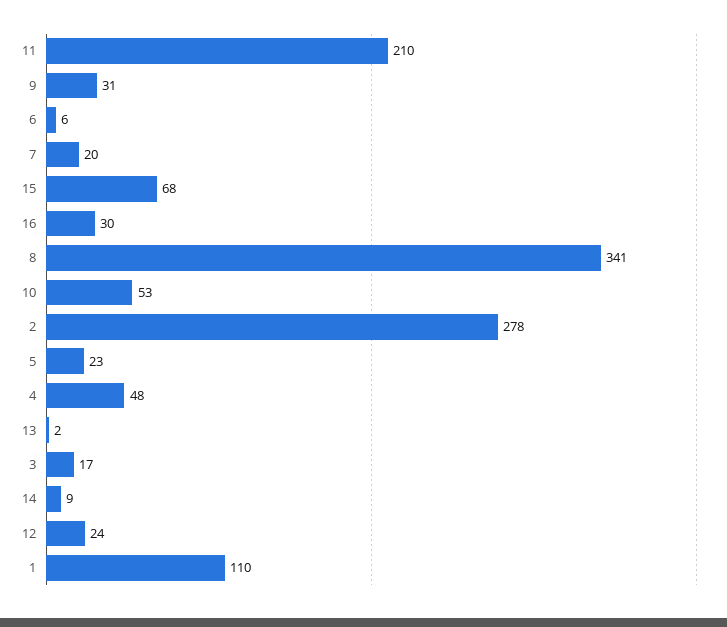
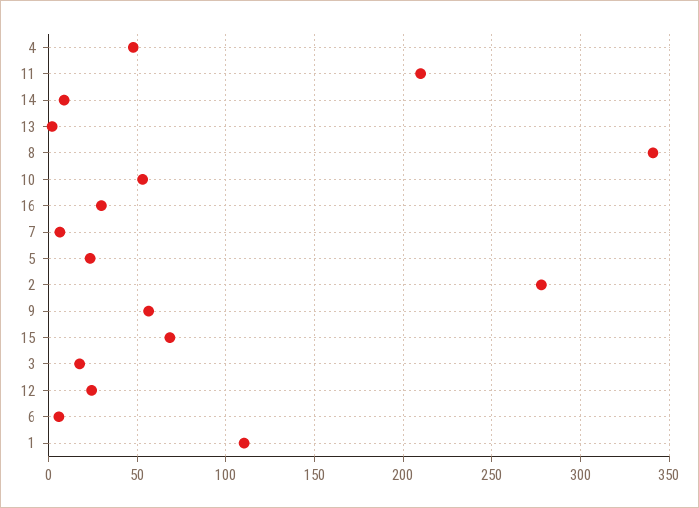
  {
    "11": 210,
-   "9": 31,
+   "9": 55,
    "6": 6,
-   "7": 20,
+   "7": 5,
    "15": 68,
    "16": 30,
    "8": 341,
    "10": 53,
    "2": 278,
    "5": 23,
    "4": 48,
    "13": 2,
    "3": 17,
    "14": 9,
    "12": 24,
    "1": 110
  }

